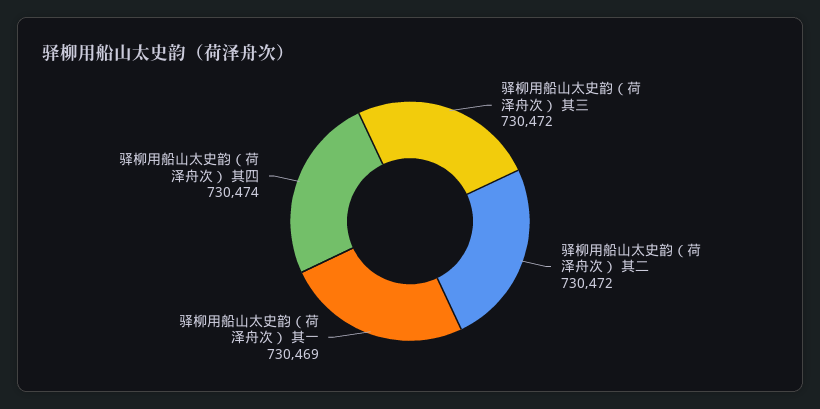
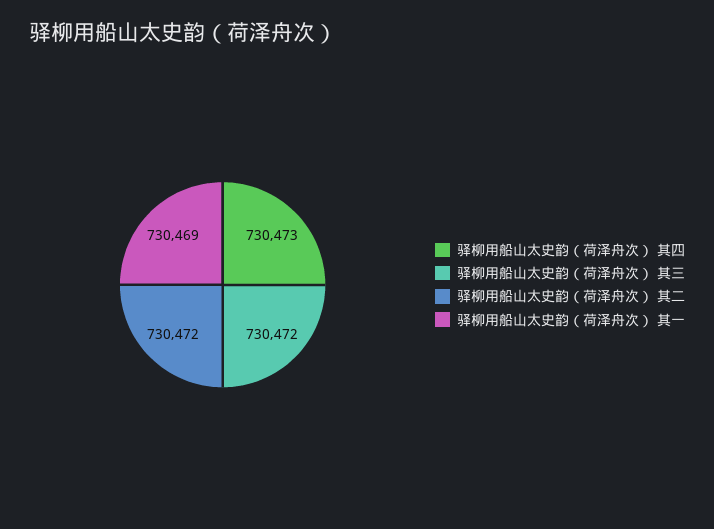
  {
    "驿柳用船山太史韵（荷泽舟次） 其三": 730472,
    "驿柳用船山太史韵（荷泽舟次） 其二": 730472,
    "驿柳用船山太史韵（荷泽舟次） 其一": 730469,
-   "驿柳用船山太史韵（荷泽舟次） 其四": 730474
+   "驿柳用船山太史韵（荷泽舟次） 其四": 730473
  }

